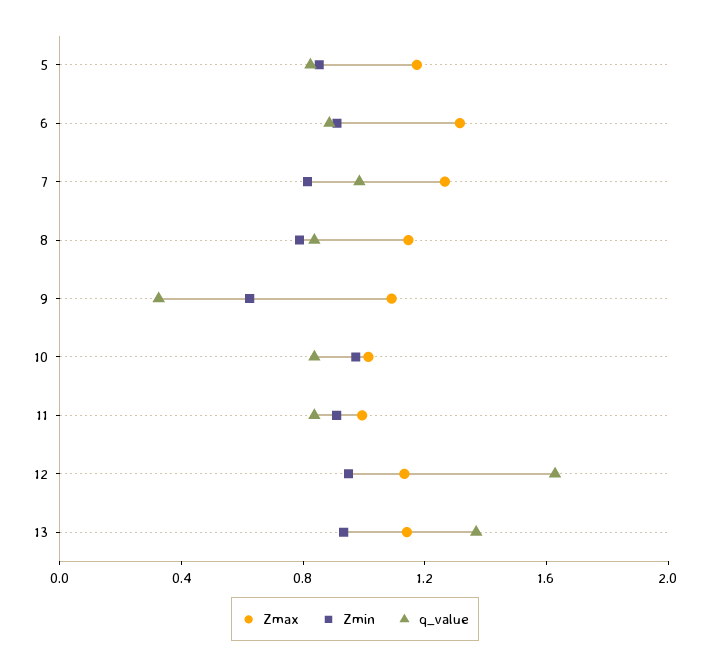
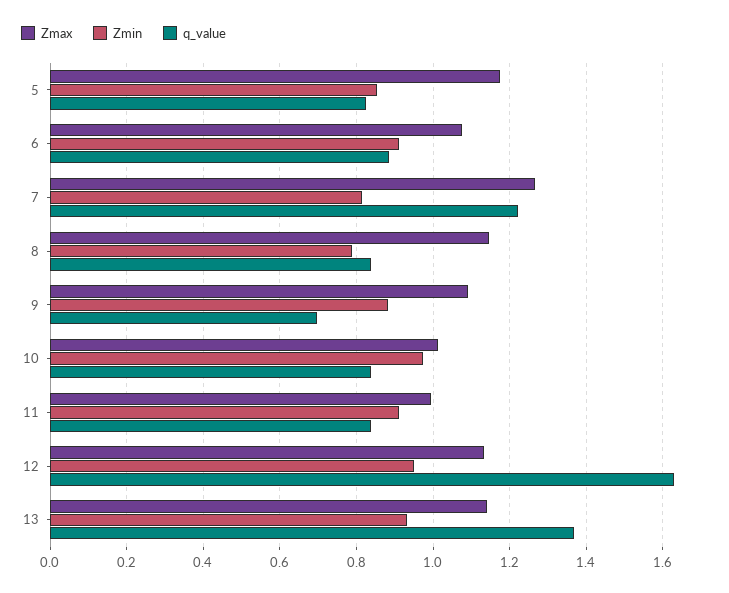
  {
    "Zmax": {
      "5": 1.18,
-     "6": 1.3,
+     "6": 1.08,
      "7": 1.26,
      "8": 1.14,
      "9": 1.1,
      "10": 1.02,
      "11": 1,
      "12": 1.14,
      "13": 1.14
    },
    "Zmin": {
      "5": 0.86,
      "6": 0.92,
      "7": 0.82,
      "8": 0.78,
-     "9": 0.6,
+     "9": 0.88,
      "10": 0.98,
      "11": 0.92,
      "12": 0.94,
      "13": 0.94
    },
    "q_value": {
      "5": 0.82,
      "6": 0.88,
-     "7": 1,
+     "7": 1.22,
      "8": 0.84,
-     "9": 0.3,
+     "9": 0.7,
      "10": 0.84,
      "11": 0.84,
      "12": 1.62,
      "13": 1.36
    }
  }

